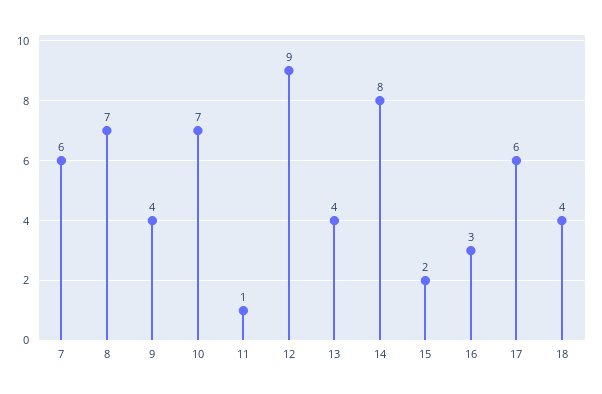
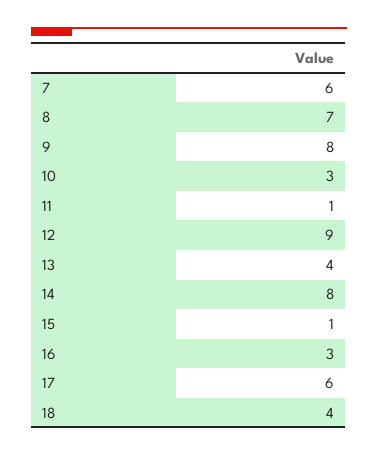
  {
    "7": 6,
    "8": 7,
-   "9": 4,
+   "9": 8,
-   "10": 7,
+   "10": 3,
    "11": 1,
    "12": 9,
    "13": 4,
    "14": 8,
-   "15": 2,
+   "15": 1,
    "16": 3,
    "17": 6,
    "18": 4
  }

